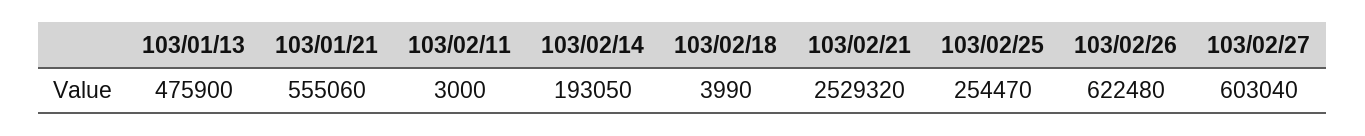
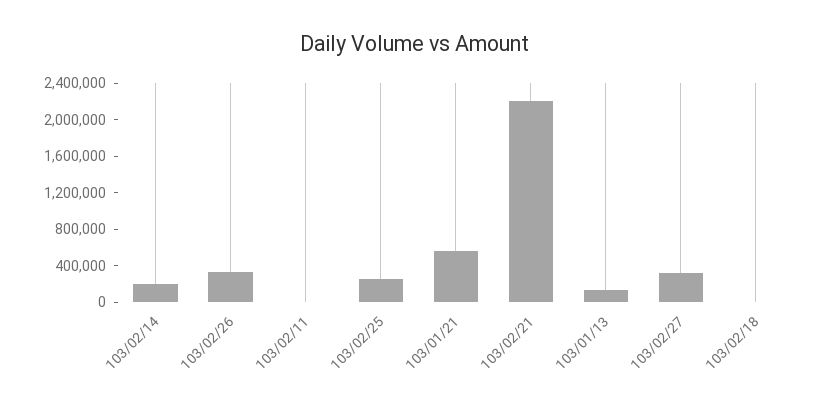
  {
-   "103/01/13": 475900,
+   "103/01/13": 100000,
    "103/01/21": 555060,
    "103/02/11": 3000,
    "103/02/14": 193050,
    "103/02/18": 3990,
-   "103/02/21": 2529320,
+   "103/02/21": 2200000,
    "103/02/25": 254470,
-   "103/02/26": 622480,
+   "103/02/26": 300000,
-   "103/02/27": 603040
+   "103/02/27": 300000
  }

